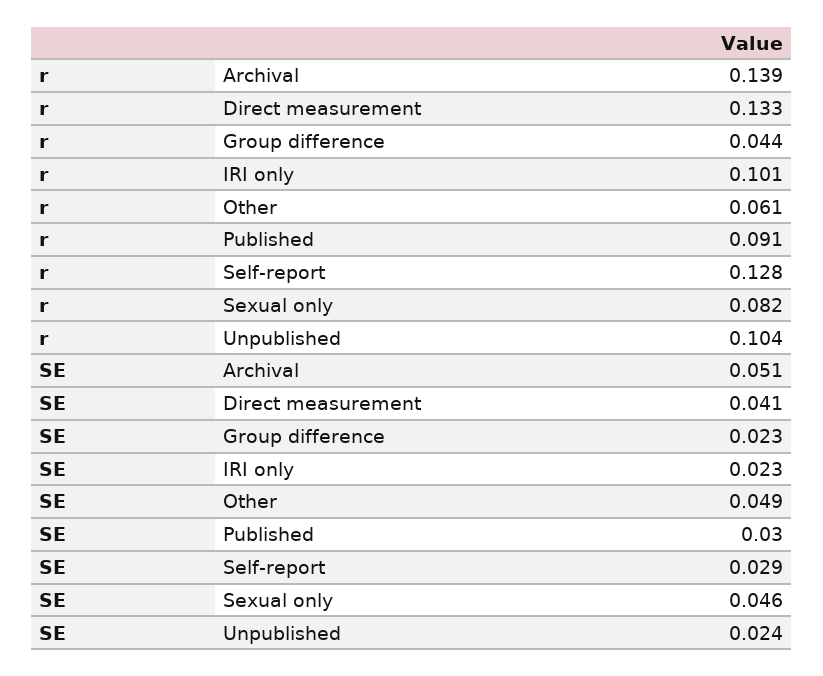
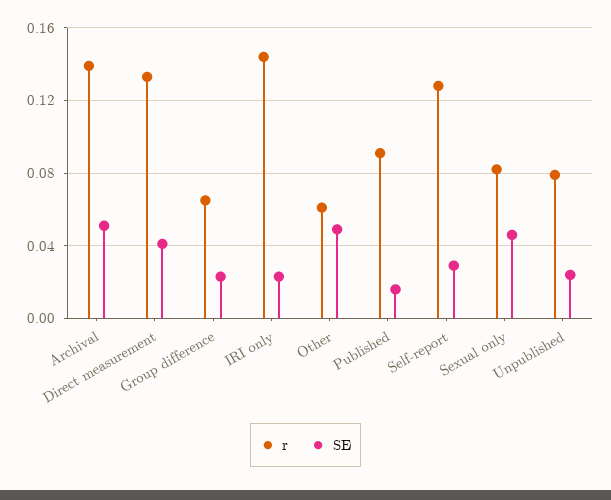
  {
    "r": {
      "Archival": 0.139,
      "Direct measurement": 0.133,
-     "Group difference": 0.044,
+     "Group difference": 0.065,
-     "IRI only": 0.101,
+     "IRI only": 0.145,
      "Other": 0.061,
      "Published": 0.091,
      "Self-report": 0.128,
      "Sexual only": 0.082,
-     "Unpublished": 0.104
+     "Unpublished": 0.08
    },
    "SE": {
      "Archival": 0.051,
      "Direct measurement": 0.041,
      "Group difference": 0.023,
      "IRI only": 0.023,
      "Other": 0.049,
-     "Published": 0.03,
+     "Published": 0.015,
      "Self-report": 0.029,
      "Sexual only": 0.046,
      "Unpublished": 0.024
    }
  }

